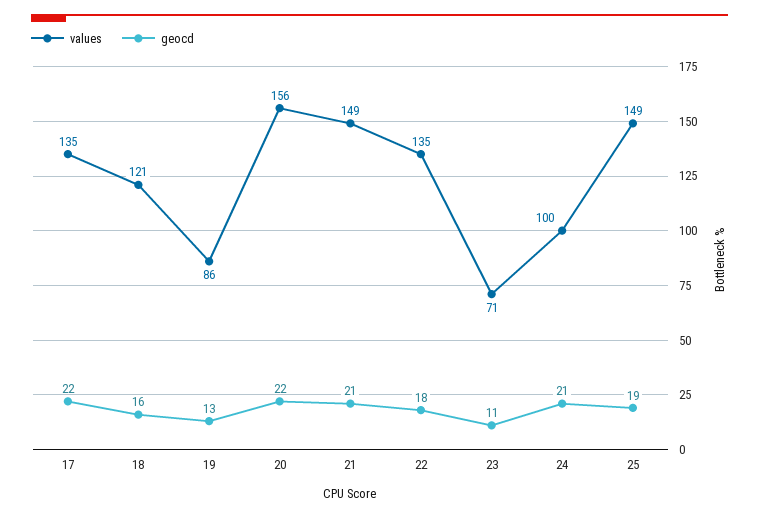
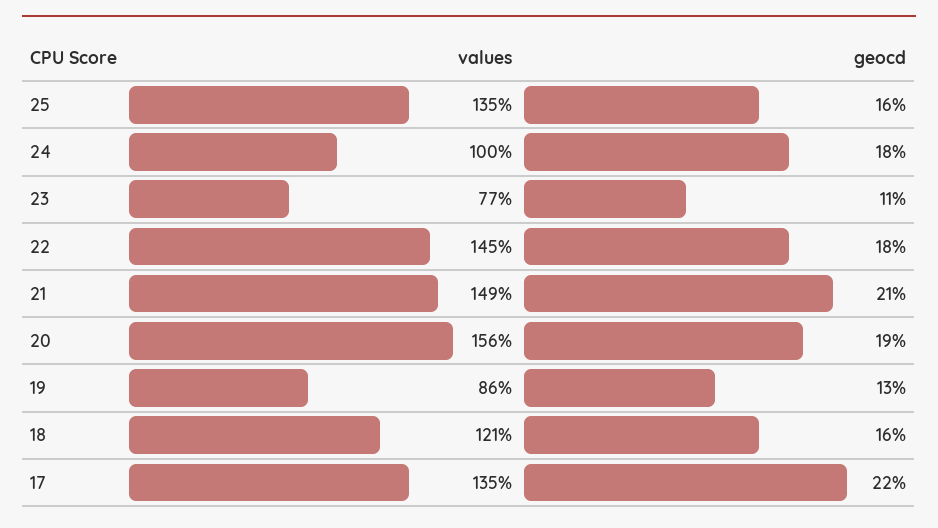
  {
    "values": {
      "17": 135,
      "18": 121,
      "19": 86,
      "20": 156,
      "21": 149,
-     "22": 135,
+     "22": 145,
-     "23": 71,
+     "23": 77,
      "24": 100,
-     "25": 149
+     "25": 135
    },
    "geocd": {
      "17": 22,
      "18": 16,
      "19": 13,
-     "20": 22,
+     "20": 19,
      "21": 21,
      "22": 18,
      "23": 11,
-     "24": 21,
+     "24": 18,
-     "25": 19
+     "25": 16
    }
  }

